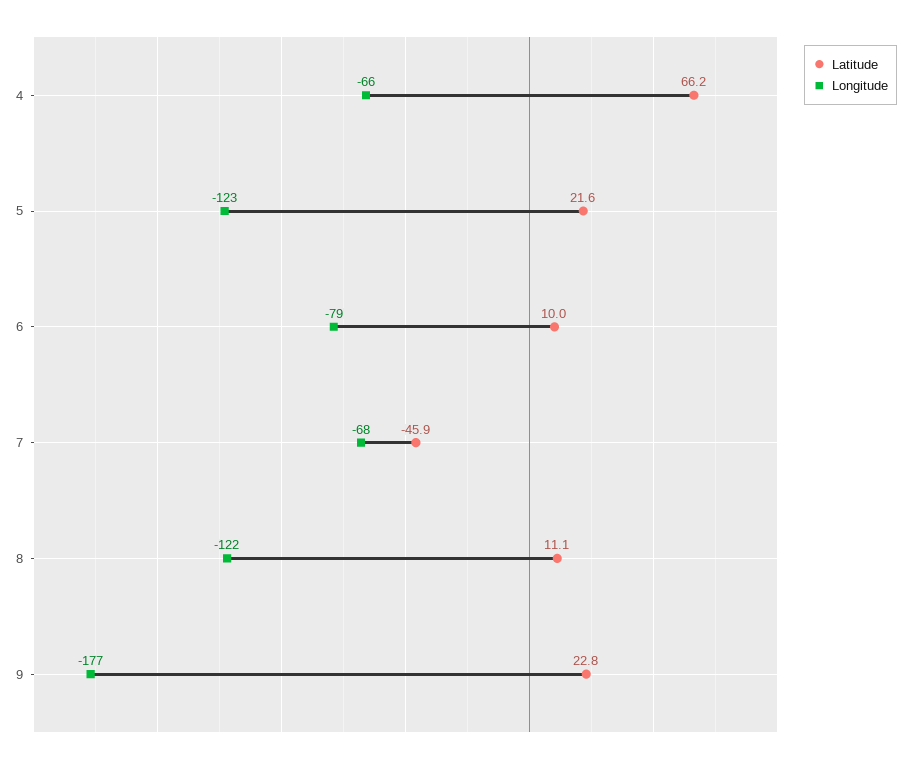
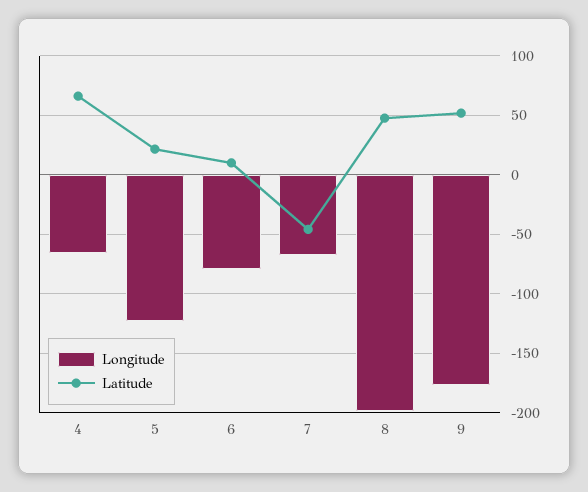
  {
    "Latitude": {
      "4": 66.2,
      "5": 21.6,
      "6": 10,
      "7": -45.9,
-     "8": 11.1,
+     "8": 50,
-     "9": 22.8
+     "9": 50
    },
    "Longitude": {
      "4": -66,
      "5": -123,
      "6": -79,
      "7": -68,
-     "8": -122,
+     "8": -200,
      "9": -177
    }
  }

